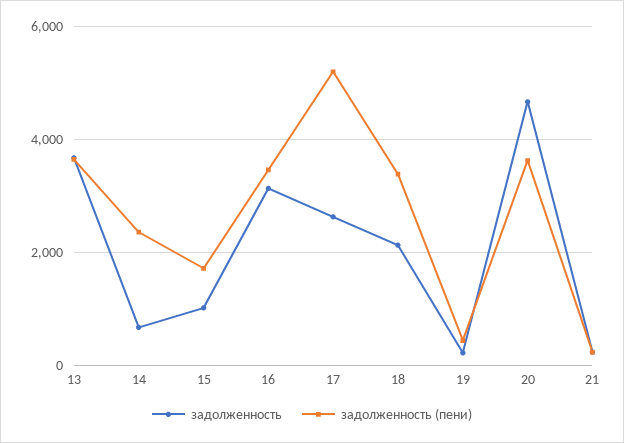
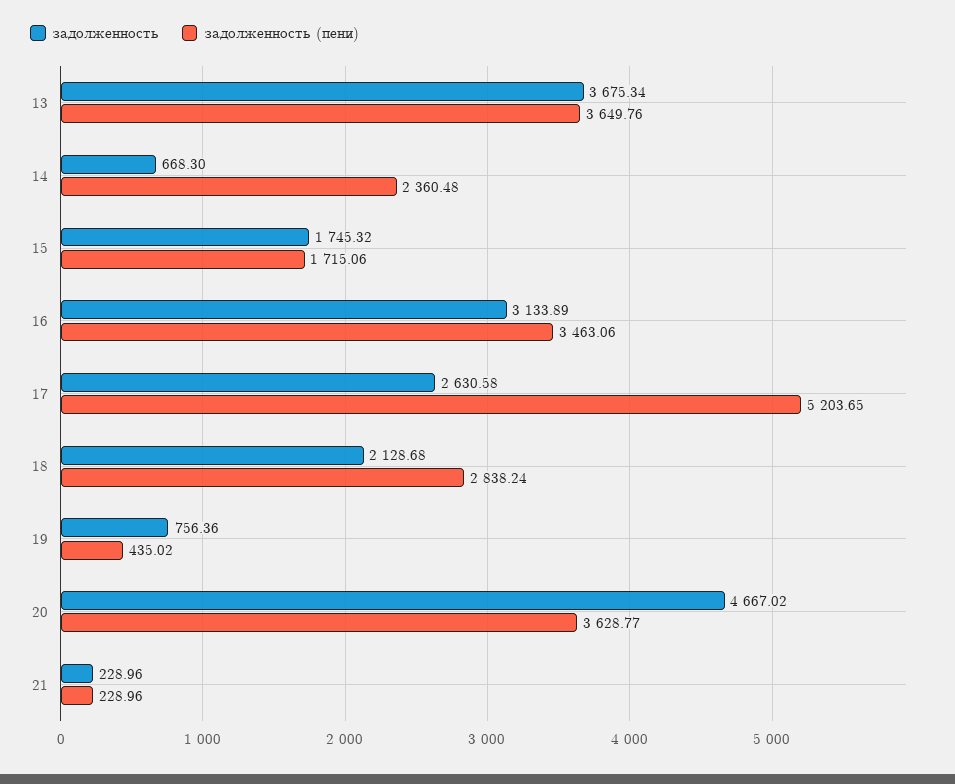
  {
    "задолженность": {
      "13": 3675.34,
      "14": 668.3,
-     "15": 1000,
+     "15": 1745.32,
      "16": 3133.89,
      "17": 2630.58,
      "18": 2128.68,
-     "19": 200,
+     "19": 756.36,
      "20": 4667.02,
      "21": 228.96
    },
    "задолженность (пени)": {
      "13": 3649.76,
      "14": 2360.48,
      "15": 1715.06,
      "16": 3463.06,
      "17": 5203.65,
-     "18": 3400,
+     "18": 2838.24,
      "19": 435.02,
      "20": 3628.77,
      "21": 228.96
    }
  }

